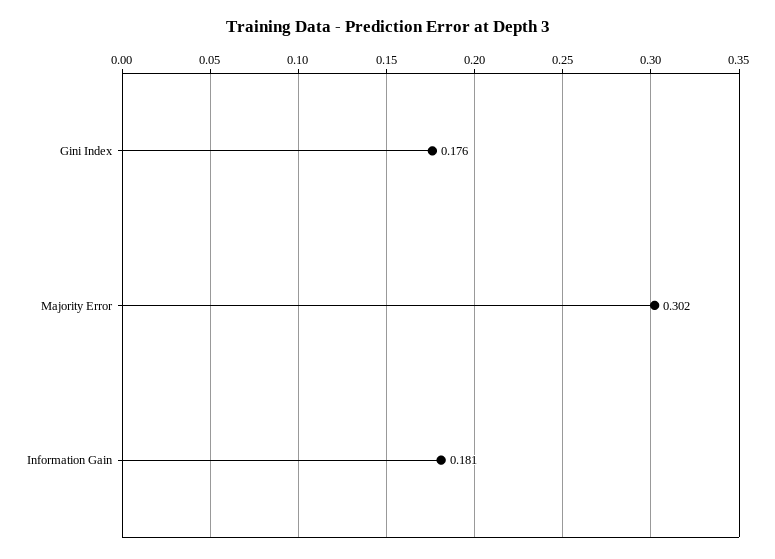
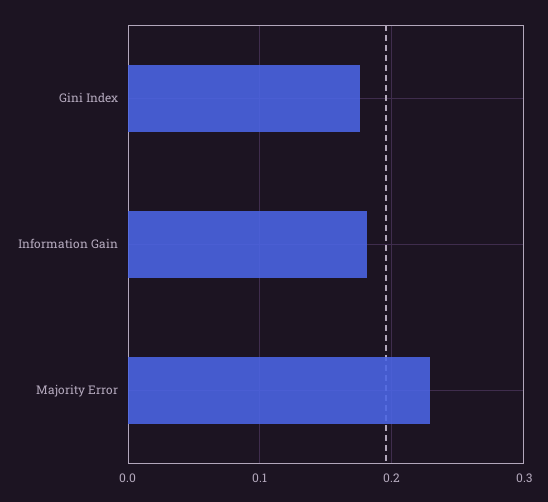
  {
    "Gini Index": 0.176,
-   "Majority Error": 0.302,
+   "Majority Error": 0.23,
    "Information Gain": 0.181
  }

